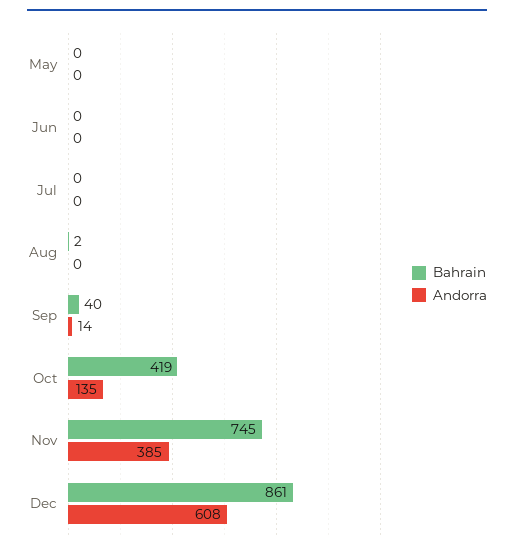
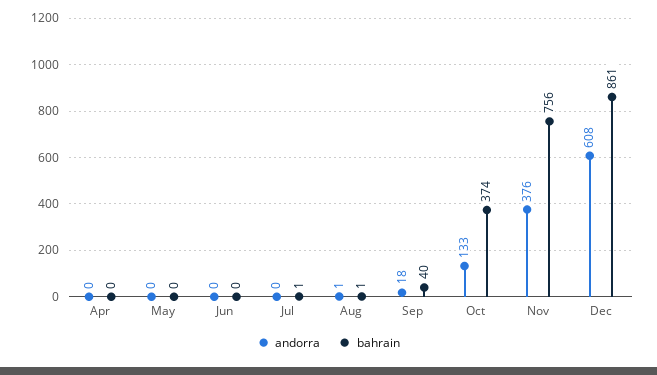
  {
    "Bahrain": {
      "May": 0,
      "Jun": 0,
-     "Jul": 0,
+     "Jul": 1,
-     "Aug": 2,
+     "Aug": 1,
      "Sep": 40,
-     "Oct": 419,
+     "Oct": 374,
-     "Nov": 745,
+     "Nov": 756,
-     "Dec": 861
+     "Dec": 861,
+     "Apr": 0
    },
    "Andorra": {
      "May": 0,
      "Jun": 0,
      "Jul": 0,
-     "Aug": 0,
+     "Aug": 1,
-     "Sep": 14,
+     "Sep": 18,
-     "Oct": 135,
+     "Oct": 133,
-     "Nov": 385,
+     "Nov": 376,
-     "Dec": 608
+     "Dec": 608,
+     "Apr": 0
    }
  }

